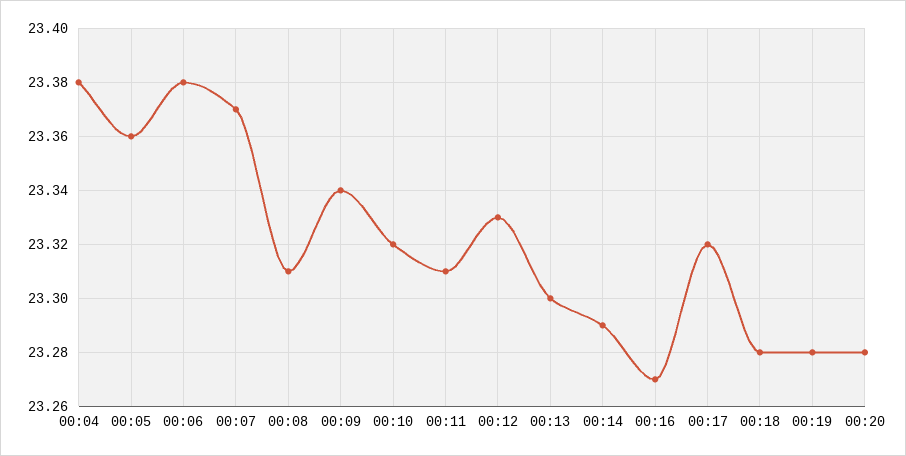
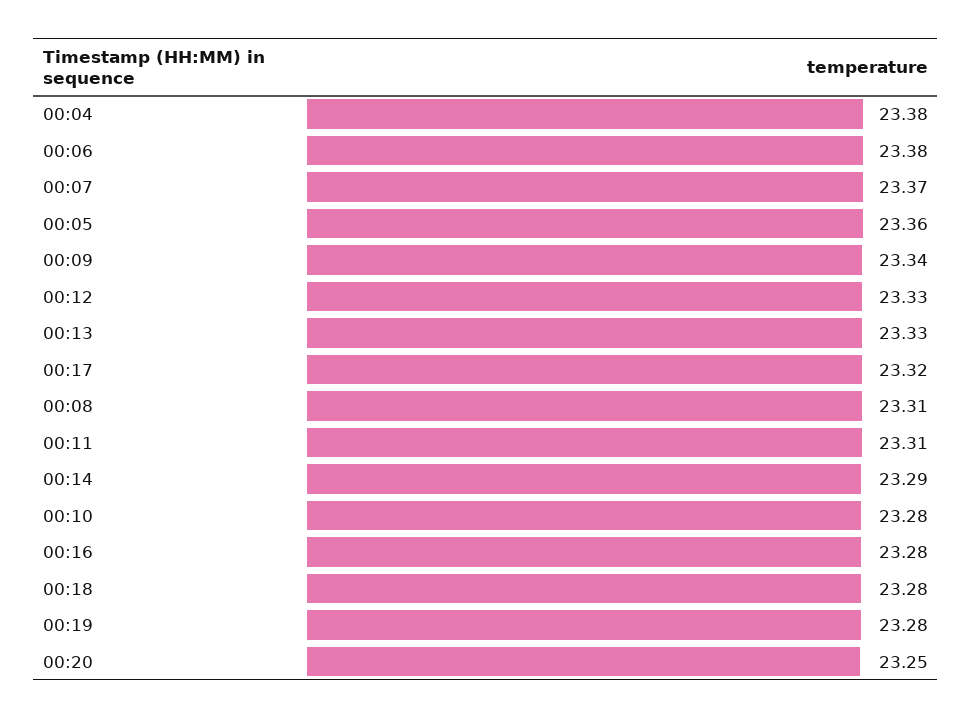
  {
    "00:04": 23.38,
    "00:05": 23.36,
    "00:06": 23.38,
    "00:07": 23.37,
    "00:08": 23.31,
    "00:09": 23.34,
-   "00:10": 23.32,
+   "00:10": 23.28,
    "00:11": 23.31,
    "00:12": 23.33,
-   "00:13": 23.3,
+   "00:13": 23.33,
    "00:14": 23.29,
-   "00:16": 23.27,
+   "00:16": 23.28,
    "00:17": 23.32,
    "00:18": 23.28,
    "00:19": 23.28,
-   "00:20": 23.28
+   "00:20": 23.25
  }

